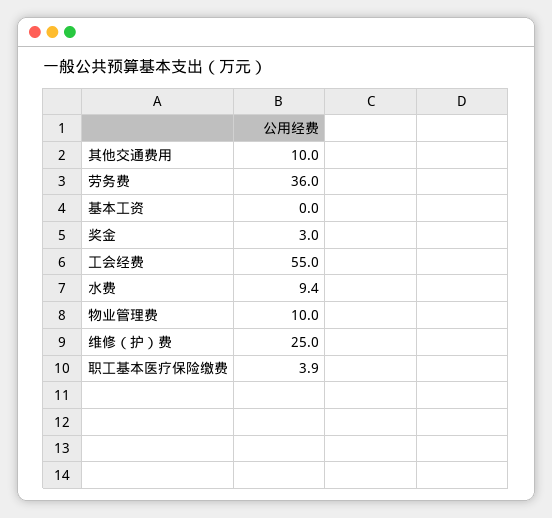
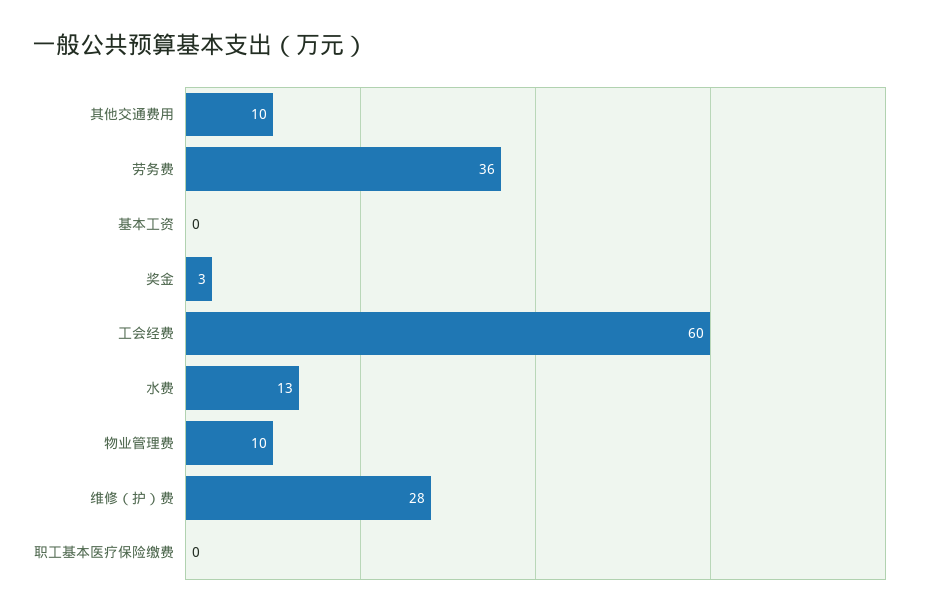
  {
    "其他交通费用": 10,
    "劳务费": 36,
    "基本工资": 0,
    "奖金": 3,
-   "工会经费": 55,
+   "工会经费": 60,
-   "水费": 9.4,
+   "水费": 13,
    "物业管理费": 10,
-   "维修（护）费": 25,
+   "维修（护）费": 28,
-   "职工基本医疗保险缴费": 3.9
+   "职工基本医疗保险缴费": 0
  }

